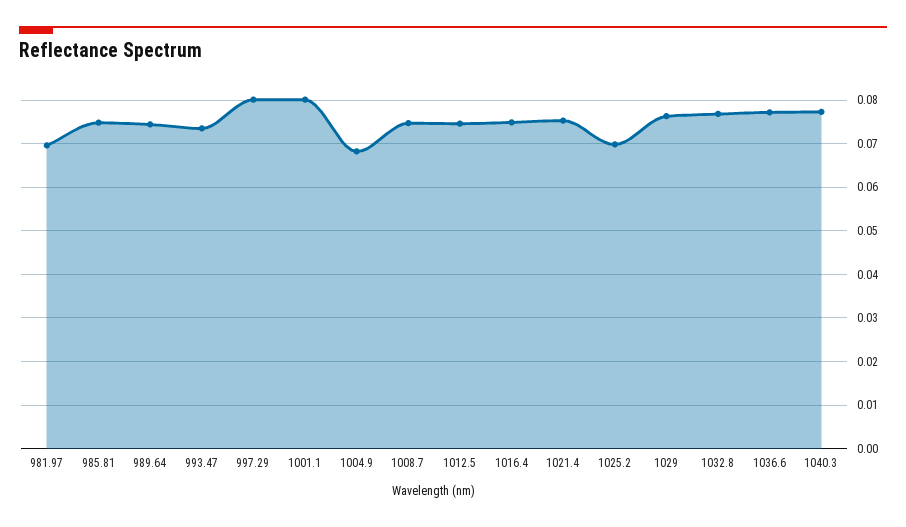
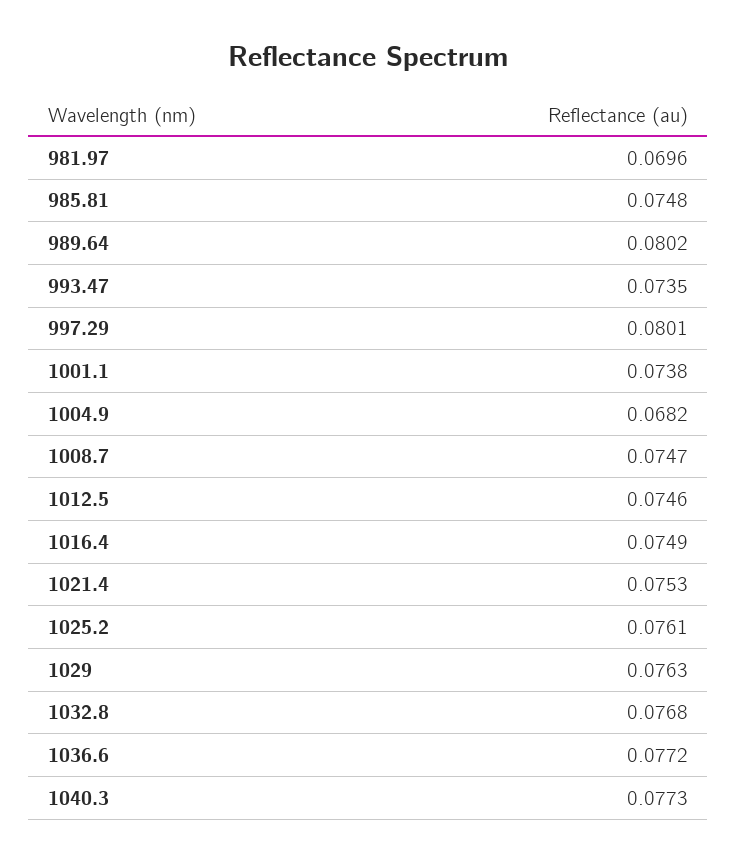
  {
    "981.97": 0.0696,
    "985.81": 0.0748,
-   "989.64": 0.074,
+   "989.64": 0.0802,
    "993.47": 0.0735,
    "997.29": 0.0801,
-   "1001.1": 0.08,
+   "1001.1": 0.0738,
    "1004.9": 0.0682,
    "1008.7": 0.0747,
    "1012.5": 0.0746,
    "1016.4": 0.0749,
    "1021.4": 0.0753,
-   "1025.2": 0.07,
+   "1025.2": 0.0761,
    "1029": 0.0763,
    "1032.8": 0.0768,
    "1036.6": 0.0772,
    "1040.3": 0.0773
  }

